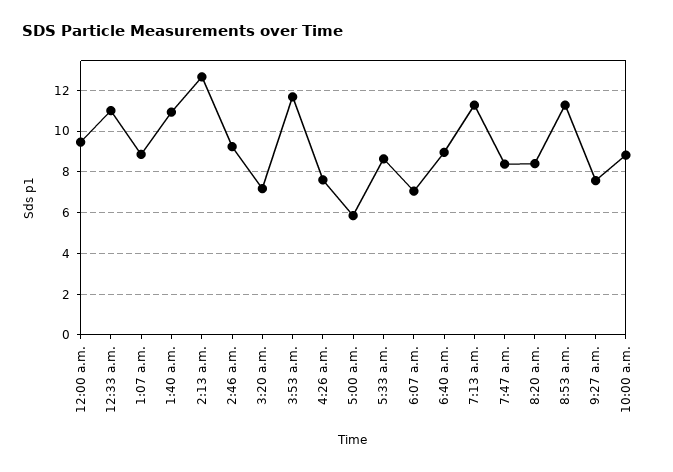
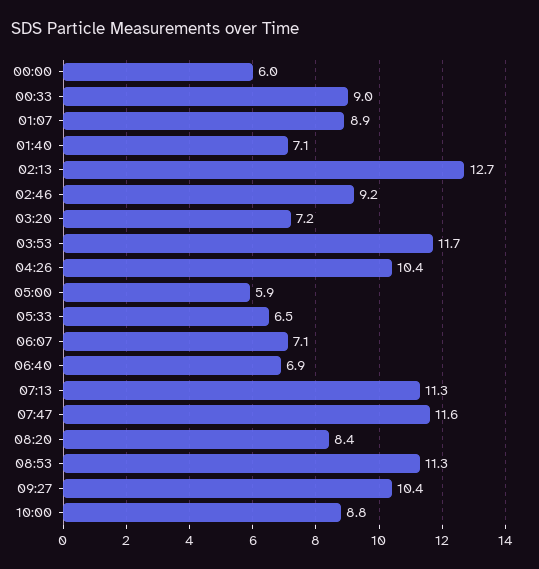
  {
-   "12:00 a.m.": 9.5,
+   "12:00 a.m.": 6,
-   "12:33 a.m.": 11,
+   "12:33 a.m.": 9,
    "1:07 a.m.": 8.9,
-   "1:40 a.m.": 11,
+   "1:40 a.m.": 7.1,
    "2:13 a.m.": 12.7,
    "2:46 a.m.": 9.2,
    "3:20 a.m.": 7.2,
    "3:53 a.m.": 11.7,
-   "4:26 a.m.": 7.5,
+   "4:26 a.m.": 10.4,
    "5:00 a.m.": 5.9,
-   "5:33 a.m.": 8.5,
+   "5:33 a.m.": 6.5,
    "6:07 a.m.": 7.1,
-   "6:40 a.m.": 9,
+   "6:40 a.m.": 6.9,
    "7:13 a.m.": 11.3,
-   "7:47 a.m.": 8.5,
+   "7:47 a.m.": 11.6,
    "8:20 a.m.": 8.4,
    "8:53 a.m.": 11.3,
-   "9:27 a.m.": 7.5,
+   "9:27 a.m.": 10.4,
    "10:00 a.m.": 8.8
  }

